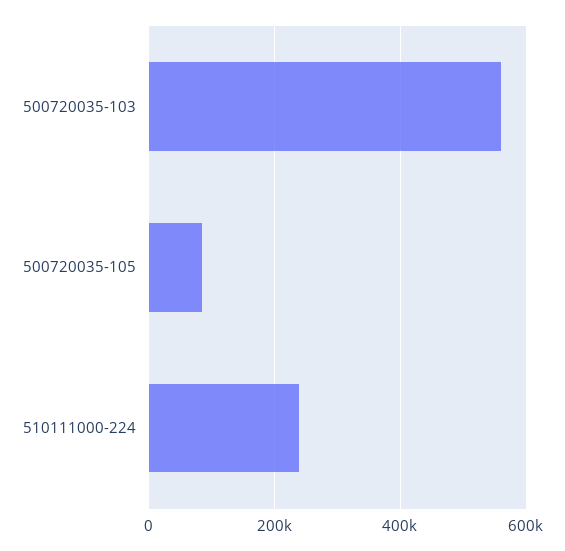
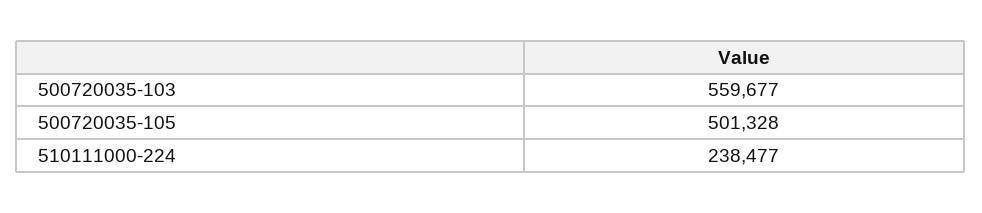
  {
    "500720035-103": 559677,
-   "500720035-105": 80000,
+   "500720035-105": 501328,
    "510111000-224": 238477
  }

